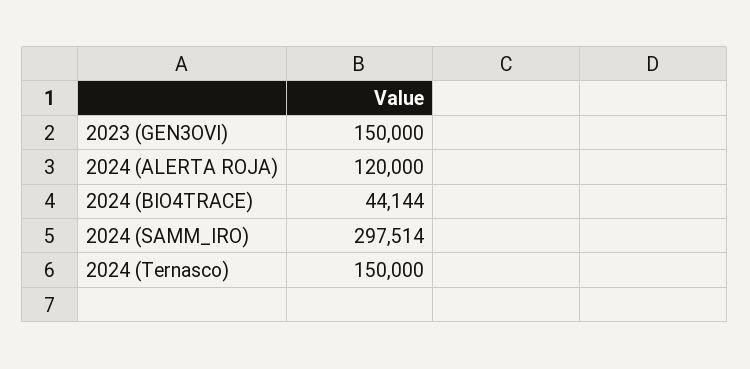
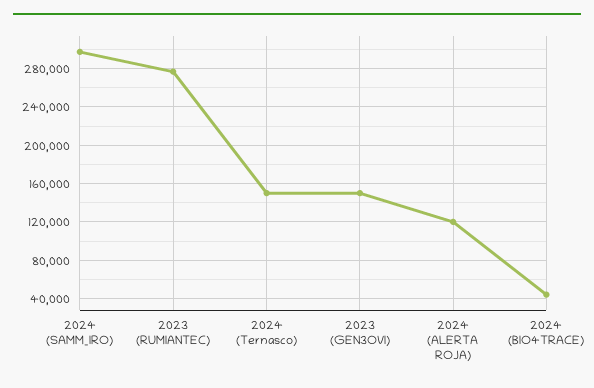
  {
    "2023 (GEN3OVI)": 150000,
    "2024 (ALERTA ROJA)": 120000,
    "2024 (BIO4TRACE)": 44144,
    "2024 (SAMM_IRO)": 297514,
-   "2024 (Ternasco)": 150000
+   "2024 (Ternasco)": 150000,
+   "2023 (RUMIANTEC)": 280000
  }

